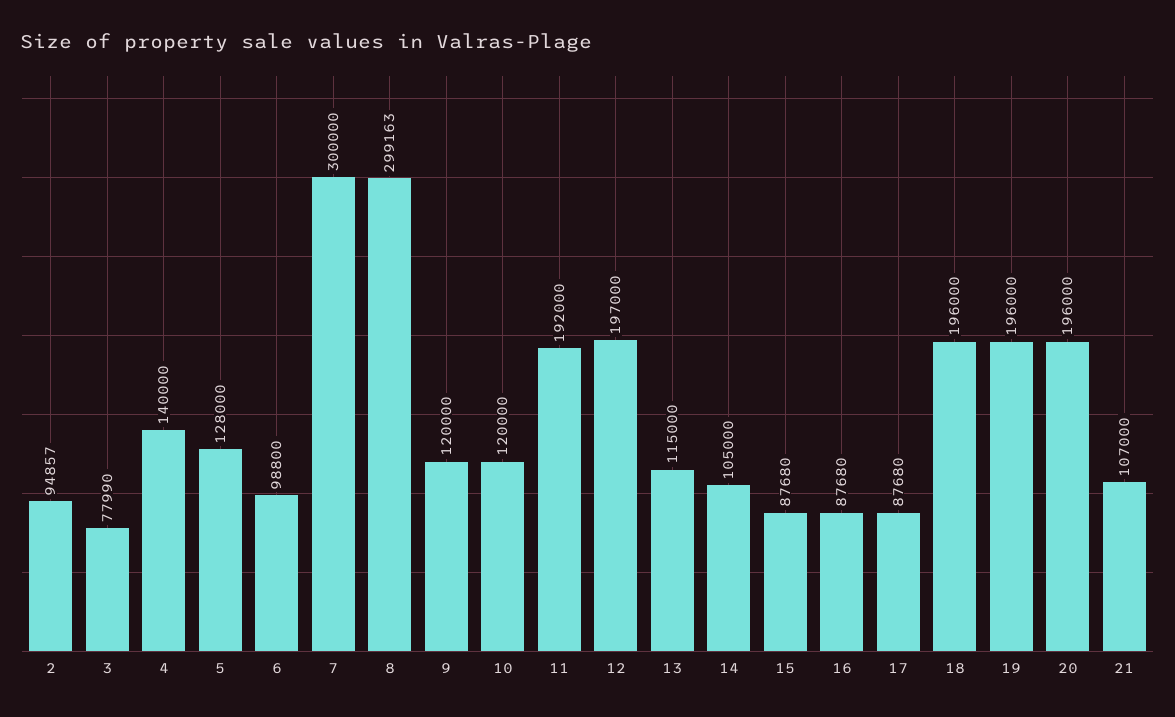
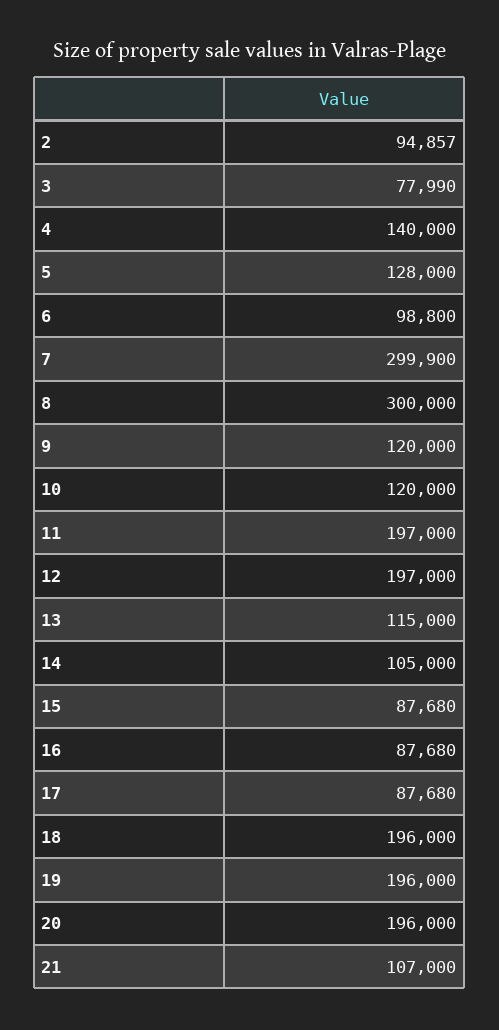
  {
    "2": 94857,
    "3": 77990,
    "4": 140000,
    "5": 128000,
    "6": 98800,
-   "7": 300000,
+   "7": 299900,
-   "8": 299163,
+   "8": 300000,
    "9": 120000,
    "10": 120000,
-   "11": 192000,
+   "11": 197000,
    "12": 197000,
    "13": 115000,
    "14": 105000,
    "15": 87680,
    "16": 87680,
    "17": 87680,
    "18": 196000,
    "19": 196000,
    "20": 196000,
    "21": 107000
  }

